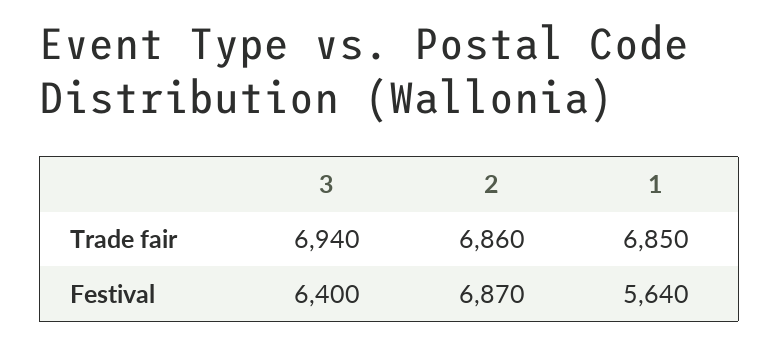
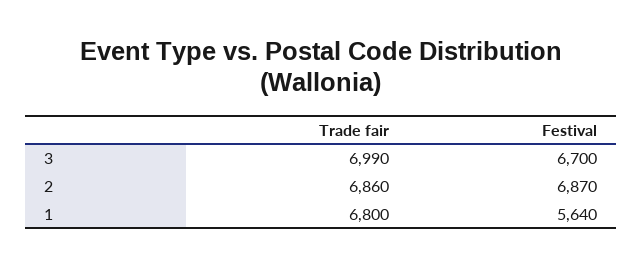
  {
    "3": {
-     "Trade fair": 6940,
+     "Trade fair": 6990,
-     "Festival": 6400
+     "Festival": 6700
    },
    "2": {
      "Trade fair": 6860,
      "Festival": 6870
    },
    "1": {
-     "Trade fair": 6850,
+     "Trade fair": 6800,
      "Festival": 5640
    }
  }

